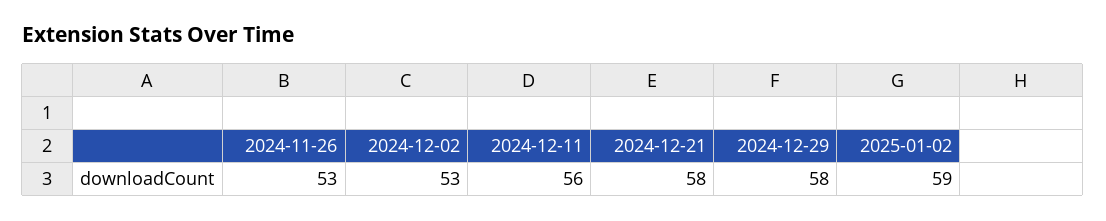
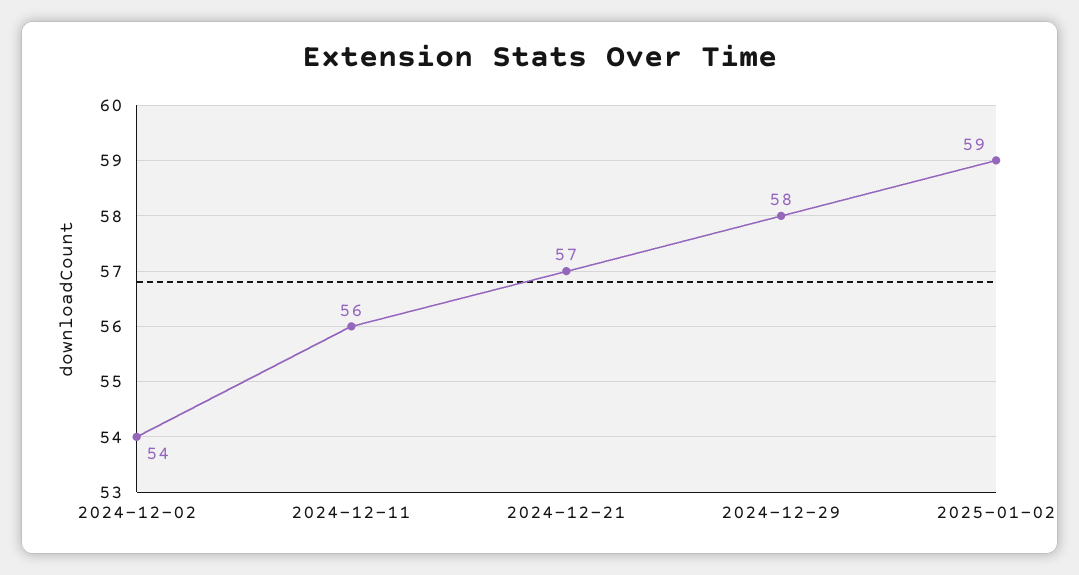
  {
-   "2024-11-26": 53,
-   "2024-12-02": 53,
+   "2024-12-02": 54,
    "2024-12-11": 56,
-   "2024-12-21": 58,
+   "2024-12-21": 57,
    "2024-12-29": 58,
    "2025-01-02": 59
  }

